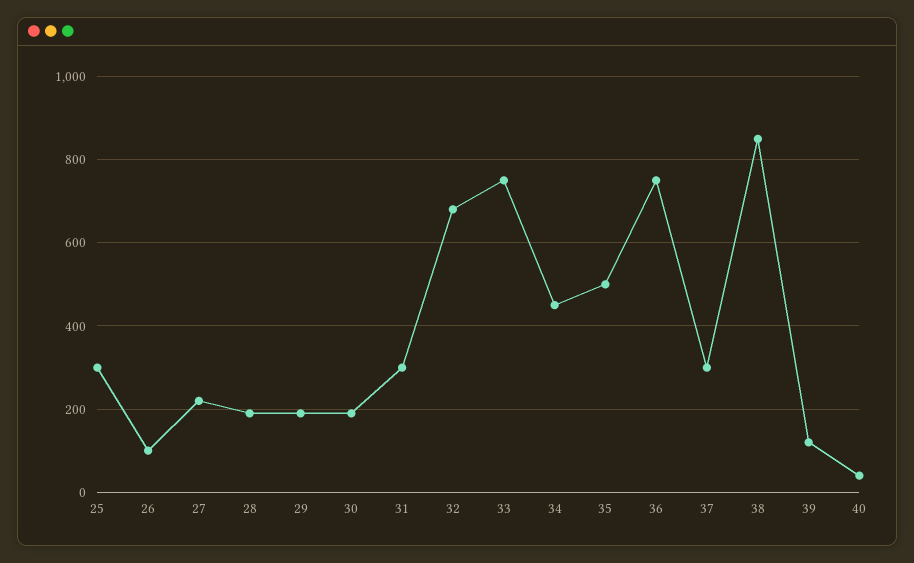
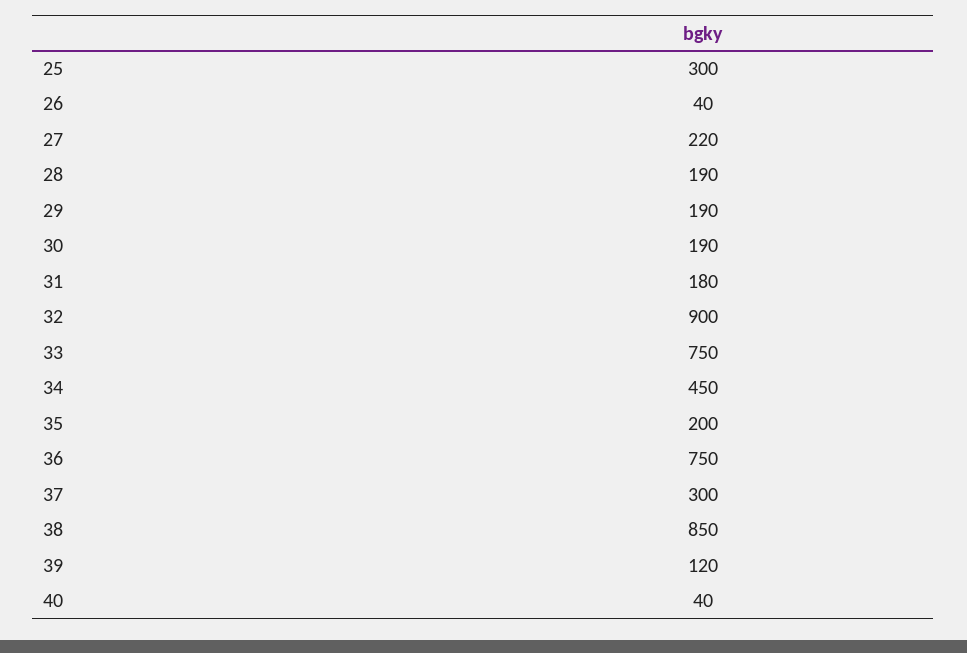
  {
    "25": 300,
-   "26": 100,
+   "26": 40,
    "27": 220,
    "28": 190,
    "29": 190,
    "30": 190,
-   "31": 300,
+   "31": 180,
-   "32": 680,
+   "32": 900,
    "33": 750,
    "34": 450,
-   "35": 500,
+   "35": 200,
    "36": 750,
    "37": 300,
    "38": 850,
    "39": 120,
    "40": 40
  }

